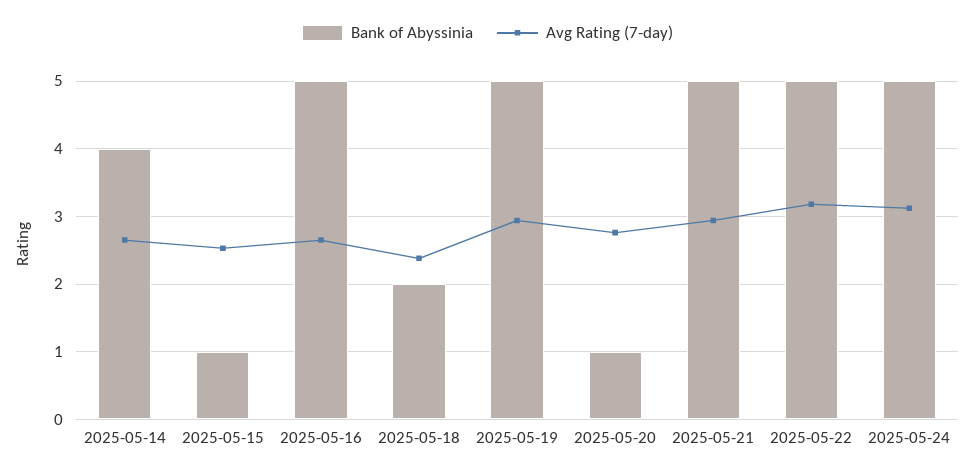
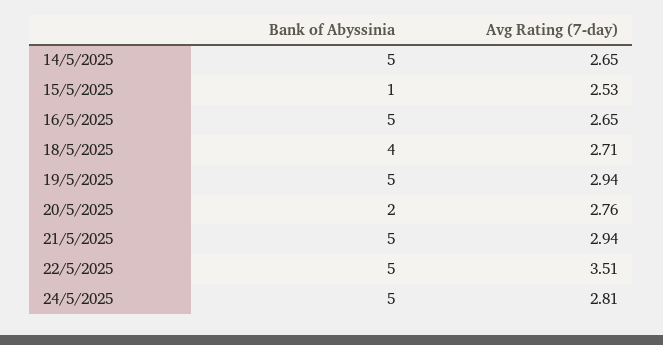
  {
    "Bank of Abyssinia": {
-     "2025-05-14": 4,
+     "2025-05-14": 5,
      "2025-05-15": 1,
      "2025-05-16": 5,
-     "2025-05-18": 2,
+     "2025-05-18": 4,
      "2025-05-19": 5,
-     "2025-05-20": 1,
+     "2025-05-20": 2,
      "2025-05-21": 5,
      "2025-05-22": 5,
      "2025-05-24": 5
    },
    "Avg Rating (7-day)": {
      "2025-05-14": 2.65,
      "2025-05-15": 2.53,
      "2025-05-16": 2.65,
-     "2025-05-18": 2.4,
+     "2025-05-18": 2.71,
      "2025-05-19": 2.94,
      "2025-05-20": 2.76,
      "2025-05-21": 2.94,
-     "2025-05-22": 3.2,
+     "2025-05-22": 3.51,
-     "2025-05-24": 3.1
+     "2025-05-24": 2.81
    }
  }

